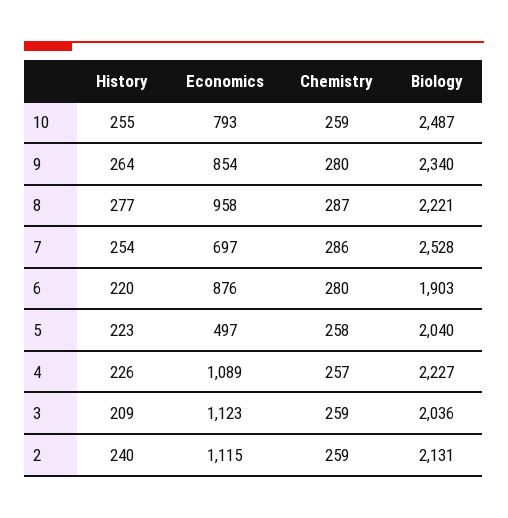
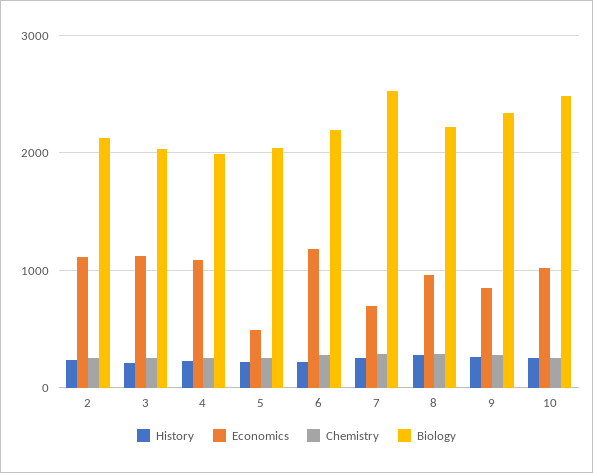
  {
    "History": {
      "10": 255,
      "9": 264,
      "8": 277,
      "7": 254,
      "6": 220,
      "5": 223,
      "4": 226,
      "3": 209,
      "2": 240
    },
    "Economics": {
-     "10": 793,
+     "10": 1000,
      "9": 854,
      "8": 958,
      "7": 697,
-     "6": 876,
+     "6": 1200,
      "5": 497,
      "4": 1089,
      "3": 1123,
      "2": 1115
    },
    "Chemistry": {
      "10": 259,
      "9": 280,
      "8": 287,
      "7": 286,
      "6": 280,
      "5": 258,
      "4": 257,
      "3": 259,
      "2": 259
    },
    "Biology": {
      "10": 2487,
      "9": 2340,
      "8": 2221,
      "7": 2528,
-     "6": 1903,
+     "6": 2200,
      "5": 2040,
-     "4": 2227,
+     "4": 2000,
      "3": 2036,
      "2": 2131
    }
  }

